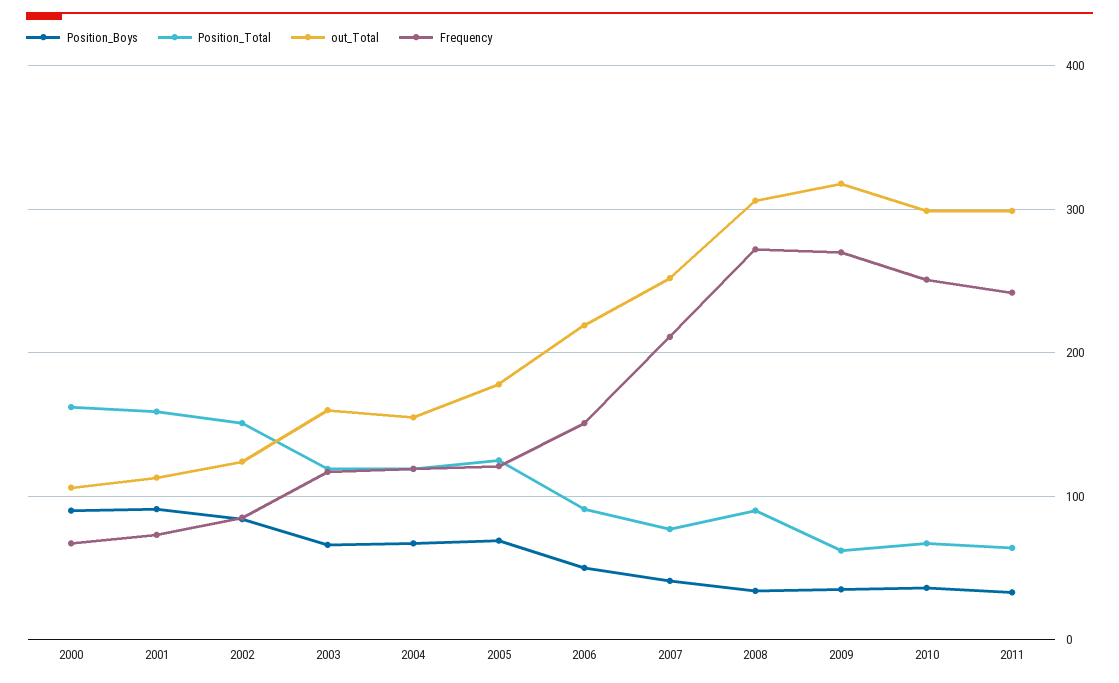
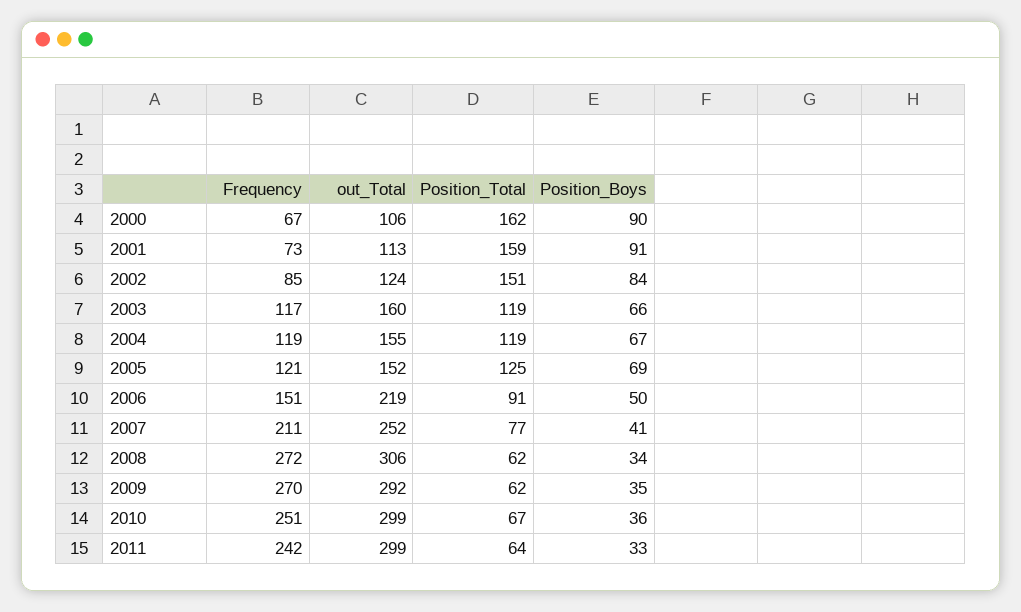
  {
    "Position_Boys": {
      "2000": 90,
      "2001": 91,
      "2002": 84,
      "2003": 66,
      "2004": 67,
      "2005": 69,
      "2006": 50,
      "2007": 41,
      "2008": 34,
      "2009": 35,
      "2010": 36,
      "2011": 33
    },
    "Position_Total": {
      "2000": 162,
      "2001": 159,
      "2002": 151,
      "2003": 119,
      "2004": 119,
      "2005": 125,
      "2006": 91,
      "2007": 77,
-     "2008": 90,
+     "2008": 62,
      "2009": 62,
      "2010": 67,
      "2011": 64
    },
    "out_Total": {
      "2000": 106,
      "2001": 113,
      "2002": 124,
      "2003": 160,
      "2004": 155,
-     "2005": 180,
+     "2005": 152,
      "2006": 219,
      "2007": 252,
      "2008": 306,
-     "2009": 320,
+     "2009": 292,
      "2010": 299,
      "2011": 299
    },
    "Frequency": {
      "2000": 67,
      "2001": 73,
      "2002": 85,
      "2003": 117,
      "2004": 119,
      "2005": 121,
      "2006": 151,
      "2007": 211,
      "2008": 272,
      "2009": 270,
      "2010": 251,
      "2011": 242
    }
  }

